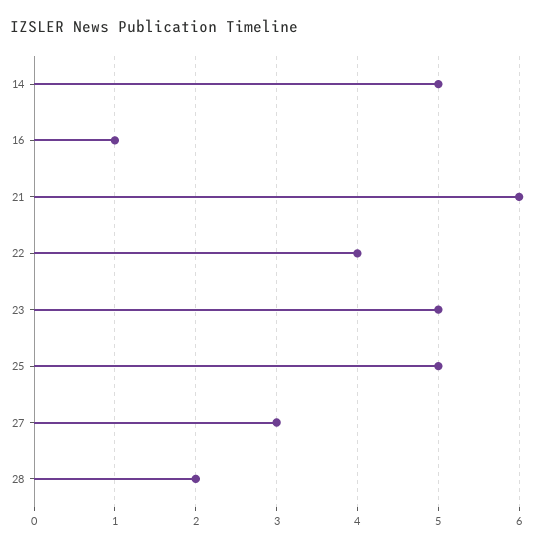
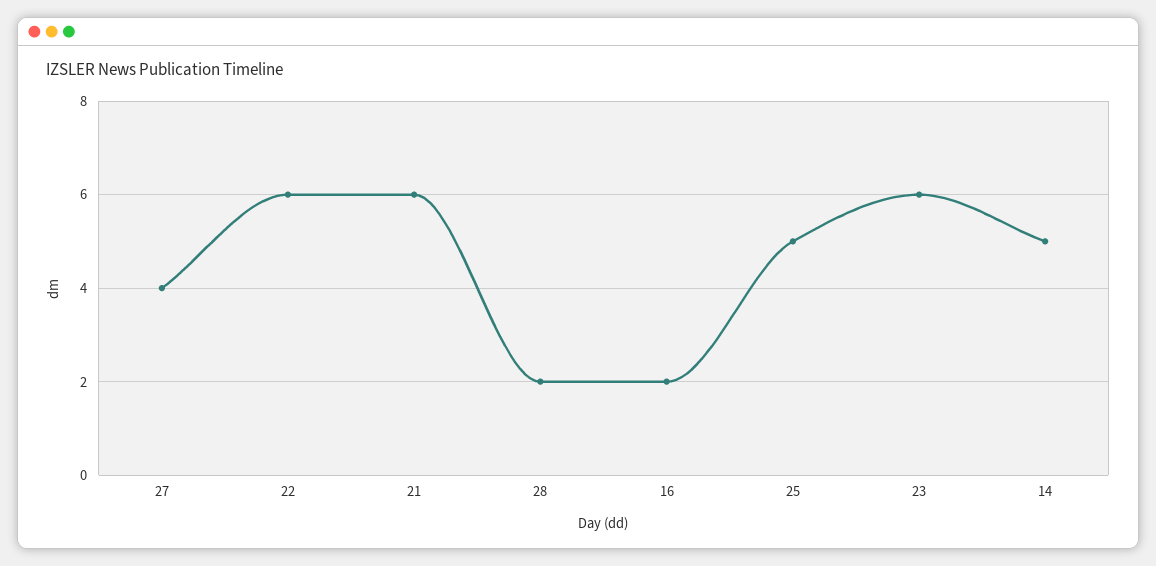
  {
    "14": 5,
-   "16": 1,
+   "16": 2,
    "21": 6,
-   "22": 4,
+   "22": 6,
-   "23": 5,
+   "23": 6,
    "25": 5,
-   "27": 3,
+   "27": 4,
    "28": 2
  }

